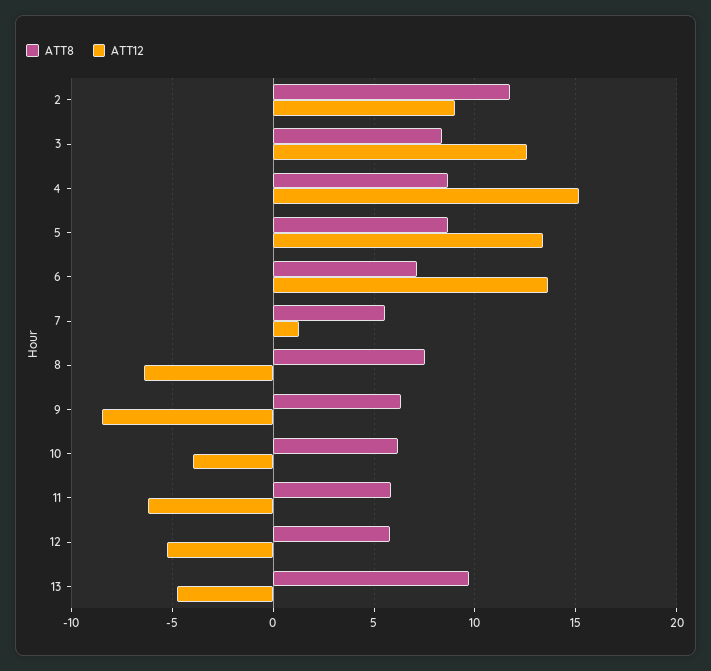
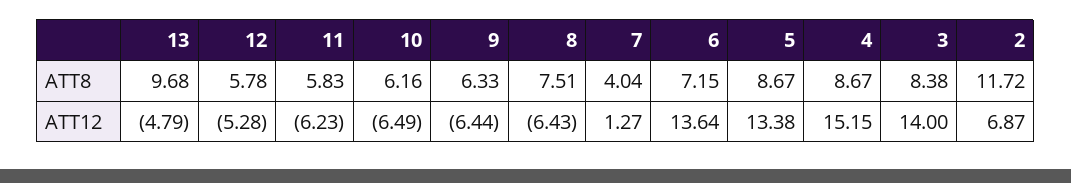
  {
    "ATT8": {
      "2": 11.72,
      "3": 8.38,
      "4": 8.67,
      "5": 8.67,
      "6": 7.15,
-     "7": 5.5,
+     "7": 4.04,
      "8": 7.51,
      "9": 6.33,
      "10": 6.16,
      "11": 5.83,
      "12": 5.78,
      "13": 9.68
    },
    "ATT12": {
-     "2": 9,
+     "2": 6.87,
-     "3": 12.5,
+     "3": 14,
      "4": 15.15,
      "5": 13.38,
      "6": 13.64,
      "7": 1.27,
      "8": -6.43,
-     "9": -8.5,
+     "9": -6.44,
-     "10": -4,
+     "10": -6.49,
      "11": -6.23,
      "12": -5.28,
      "13": -4.79
    }
  }

